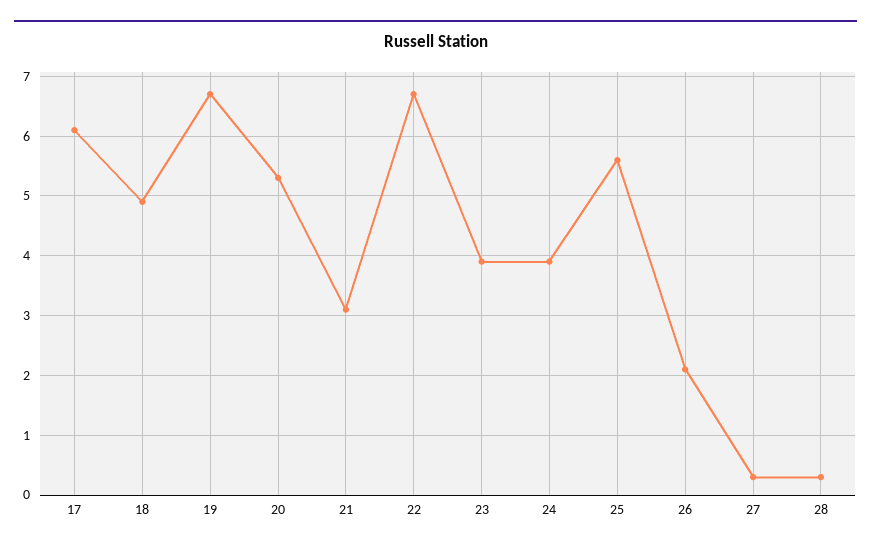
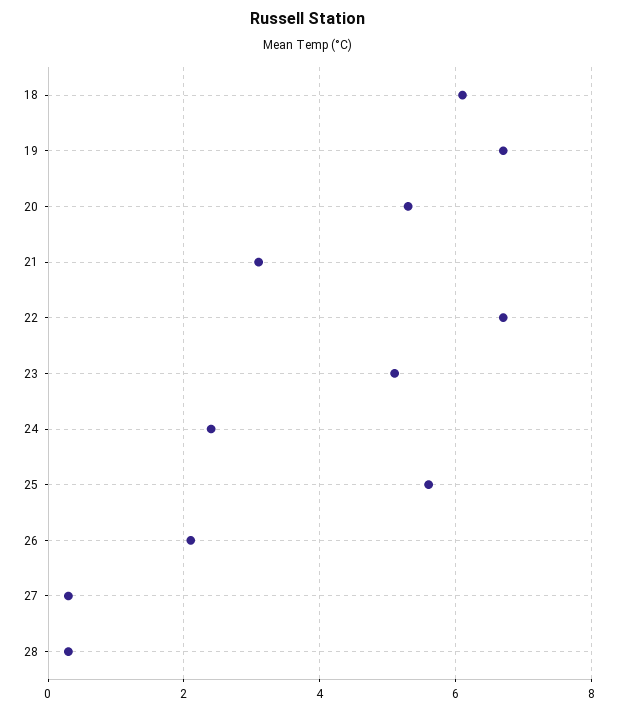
  {
-   "17": 6,
-   "18": 5,
+   "18": 6,
    "19": 6.5,
    "20": 5.5,
    "21": 3,
    "22": 6.5,
-   "23": 4,
+   "23": 5,
-   "24": 4,
+   "24": 2.5,
    "25": 5.5,
    "26": 2,
    "27": 0.5,
    "28": 0.5
  }

